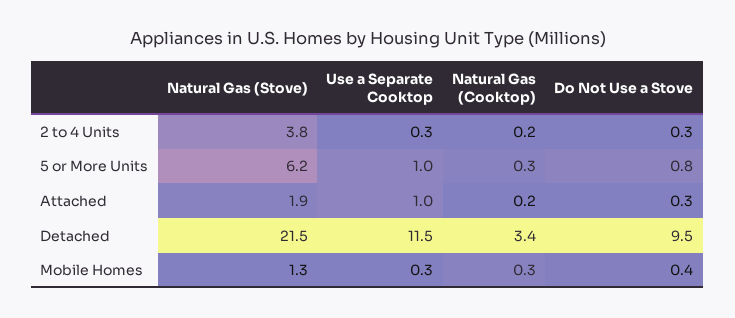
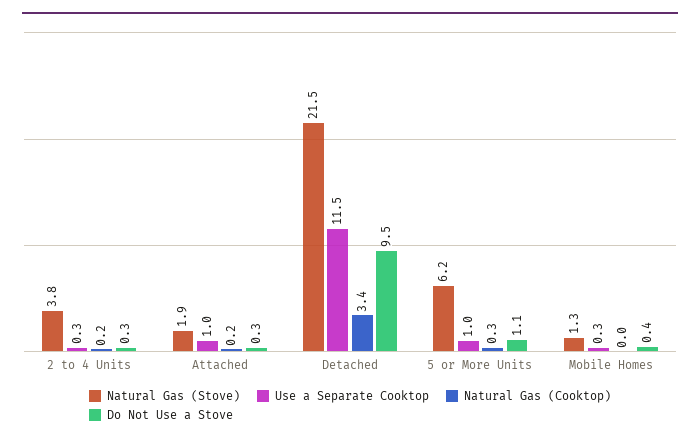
  {
    "Natural Gas (Stove)": {
      "2 to 4 Units": 3.8,
      "5 or More Units": 6.2,
      "Attached": 1.9,
      "Detached": 21.5,
      "Mobile Homes": 1.3
    },
    "Use a Separate Cooktop": {
      "2 to 4 Units": 0.3,
      "5 or More Units": 1,
      "Attached": 1,
      "Detached": 11.5,
      "Mobile Homes": 0.3
    },
    "Natural Gas (Cooktop)": {
      "2 to 4 Units": 0.2,
      "5 or More Units": 0.3,
      "Attached": 0.2,
      "Detached": 3.4,
-     "Mobile Homes": 0.3
+     "Mobile Homes": 0
    },
    "Do Not Use a Stove": {
      "2 to 4 Units": 0.3,
-     "5 or More Units": 0.8,
+     "5 or More Units": 1.1,
      "Attached": 0.3,
      "Detached": 9.5,
      "Mobile Homes": 0.4
    }
  }

